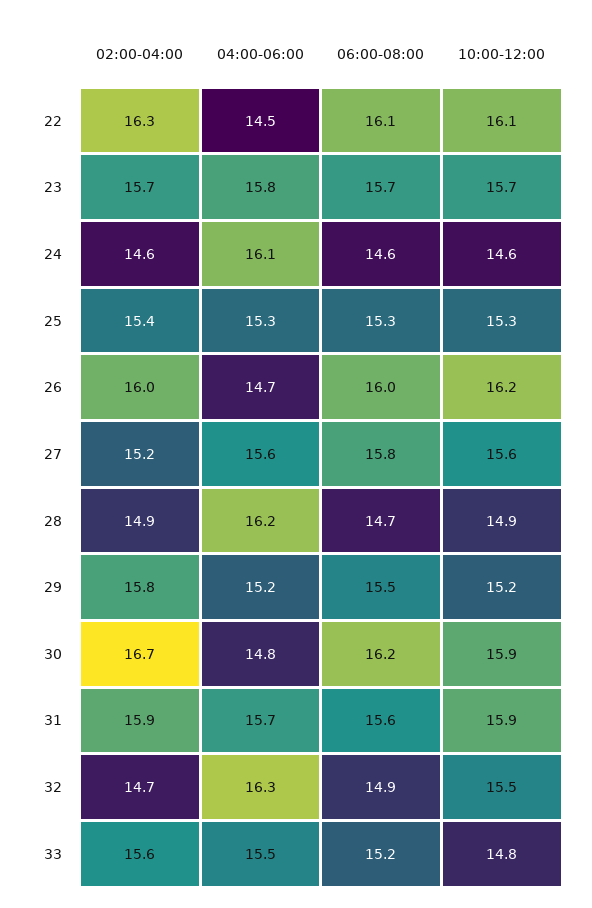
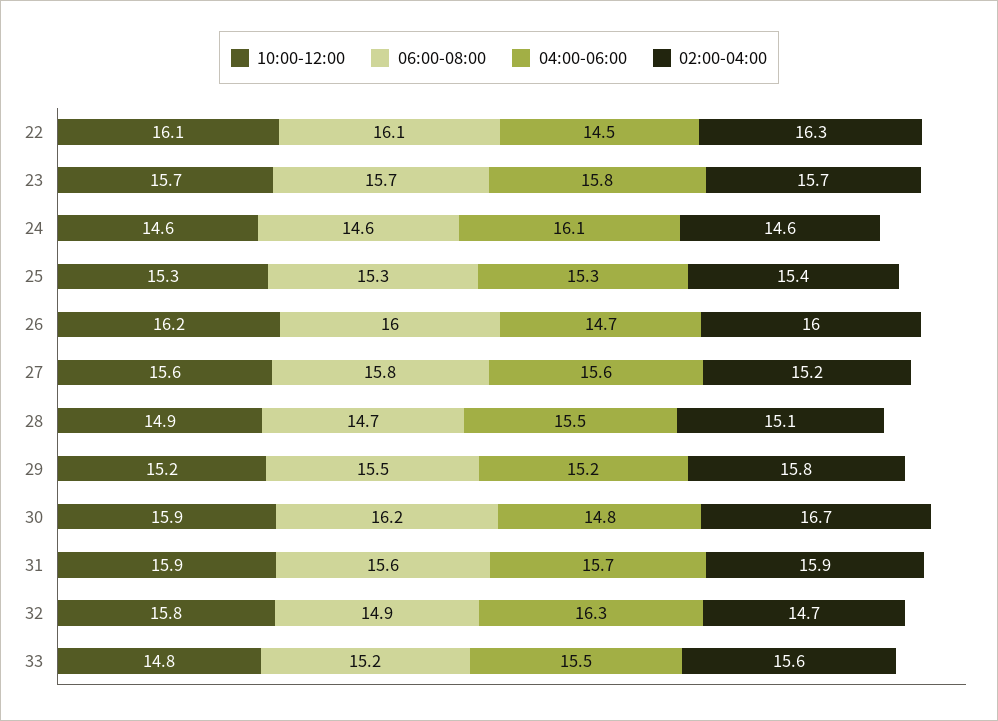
  {
    "02:00-04:00": {
      "22": 16.3,
      "23": 15.7,
      "24": 14.6,
      "25": 15.4,
      "26": 16,
      "27": 15.2,
-     "28": 14.9,
+     "28": 15.1,
      "29": 15.8,
      "30": 16.7,
      "31": 15.9,
      "32": 14.7,
      "33": 15.6
    },
    "04:00-06:00": {
      "22": 14.5,
      "23": 15.8,
      "24": 16.1,
      "25": 15.3,
      "26": 14.7,
      "27": 15.6,
-     "28": 16.2,
+     "28": 15.5,
      "29": 15.2,
      "30": 14.8,
      "31": 15.7,
      "32": 16.3,
      "33": 15.5
    },
    "06:00-08:00": {
      "22": 16.1,
      "23": 15.7,
      "24": 14.6,
      "25": 15.3,
      "26": 16,
      "27": 15.8,
      "28": 14.7,
      "29": 15.5,
      "30": 16.2,
      "31": 15.6,
      "32": 14.9,
      "33": 15.2
    },
    "10:00-12:00": {
      "22": 16.1,
      "23": 15.7,
      "24": 14.6,
      "25": 15.3,
      "26": 16.2,
      "27": 15.6,
      "28": 14.9,
      "29": 15.2,
      "30": 15.9,
      "31": 15.9,
-     "32": 15.5,
+     "32": 15.8,
      "33": 14.8
    }
  }

